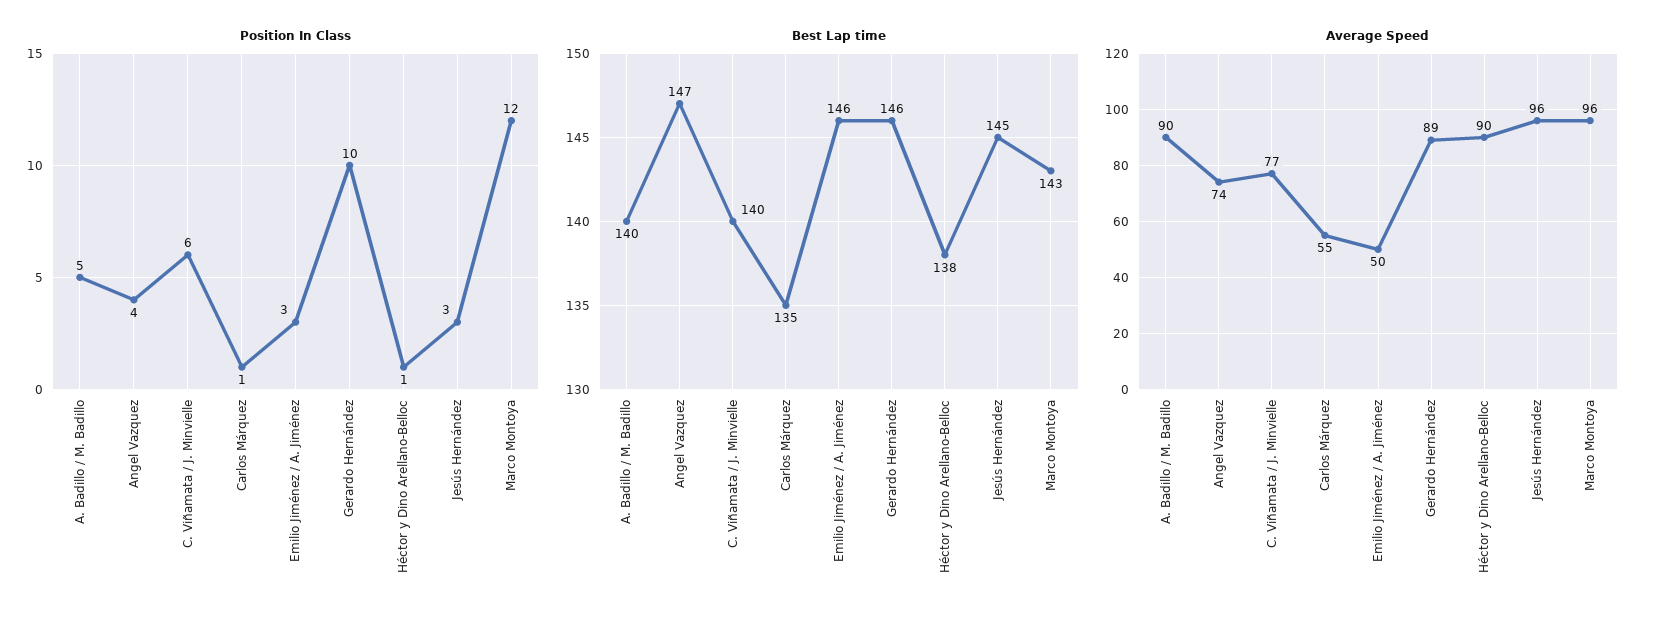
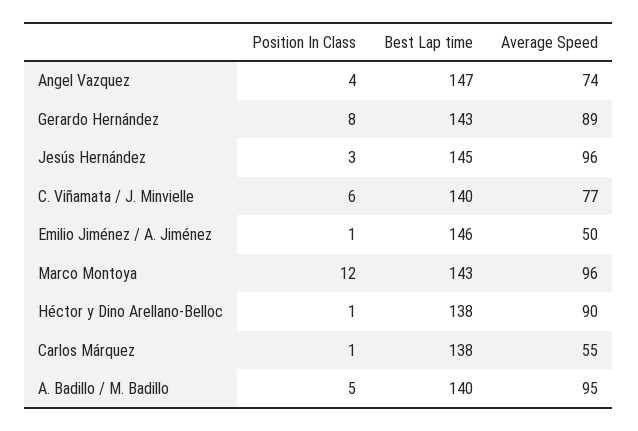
  {
    "Position In Class": {
      "A. Badillo / M. Badillo": 5,
      "Angel Vazquez": 4,
      "C. Viñamata / J. Minvielle": 6,
      "Carlos Márquez": 1,
-     "Emilio Jiménez / A. Jiménez": 3,
+     "Emilio Jiménez / A. Jiménez": 1,
-     "Gerardo Hernández": 10,
+     "Gerardo Hernández": 8,
      "Héctor y Dino Arellano-Belloc": 1,
      "Jesús Hernández": 3,
      "Marco Montoya": 12
    },
    "Best Lap time": {
      "A. Badillo / M. Badillo": 140,
      "Angel Vazquez": 147,
      "C. Viñamata / J. Minvielle": 140,
-     "Carlos Márquez": 135,
+     "Carlos Márquez": 138,
      "Emilio Jiménez / A. Jiménez": 146,
-     "Gerardo Hernández": 146,
+     "Gerardo Hernández": 143,
      "Héctor y Dino Arellano-Belloc": 138,
      "Jesús Hernández": 145,
      "Marco Montoya": 143
    },
    "Average Speed": {
-     "A. Badillo / M. Badillo": 90,
+     "A. Badillo / M. Badillo": 95,
      "Angel Vazquez": 74,
      "C. Viñamata / J. Minvielle": 77,
      "Carlos Márquez": 55,
      "Emilio Jiménez / A. Jiménez": 50,
      "Gerardo Hernández": 89,
      "Héctor y Dino Arellano-Belloc": 90,
      "Jesús Hernández": 96,
      "Marco Montoya": 96
    }
  }

